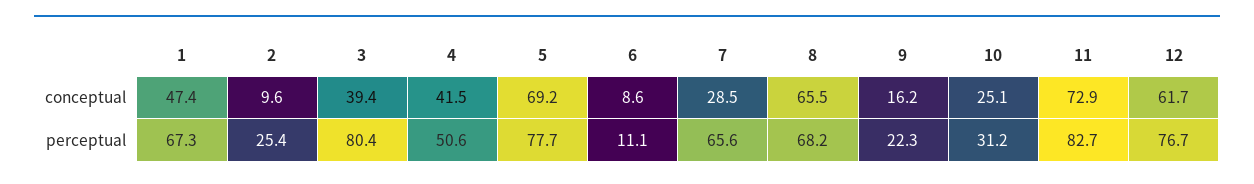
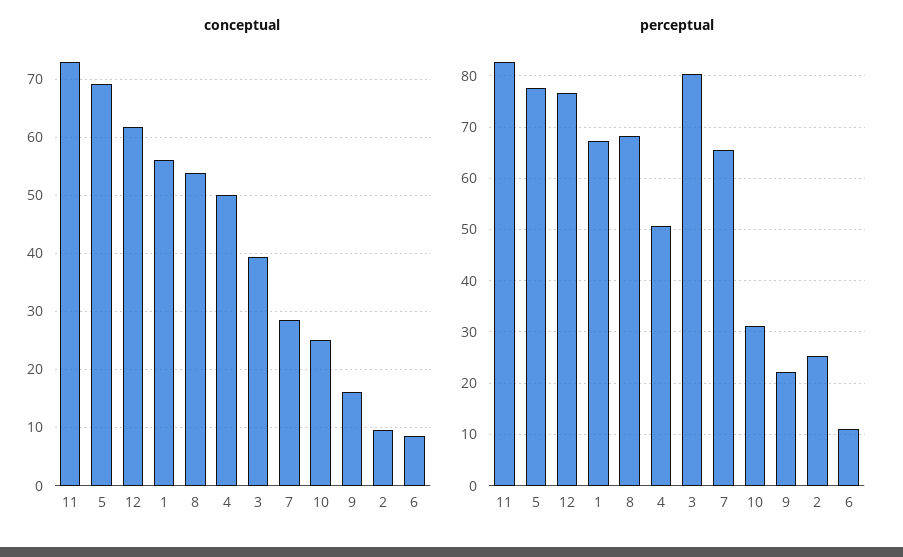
  {
    "conceptual": {
-     "1": 47.4,
+     "1": 56,
      "2": 9.6,
      "3": 39.4,
-     "4": 41.5,
+     "4": 50,
      "5": 69.2,
      "6": 8.6,
      "7": 28.5,
-     "8": 65.5,
+     "8": 54,
      "9": 16.2,
      "10": 25.1,
      "11": 72.9,
      "12": 61.7
    },
    "perceptual": {
      "1": 67.3,
      "2": 25.4,
      "3": 80.4,
      "4": 50.6,
      "5": 77.7,
      "6": 11.1,
      "7": 65.6,
      "8": 68.2,
      "9": 22.3,
      "10": 31.2,
      "11": 82.7,
      "12": 76.7
    }
  }

